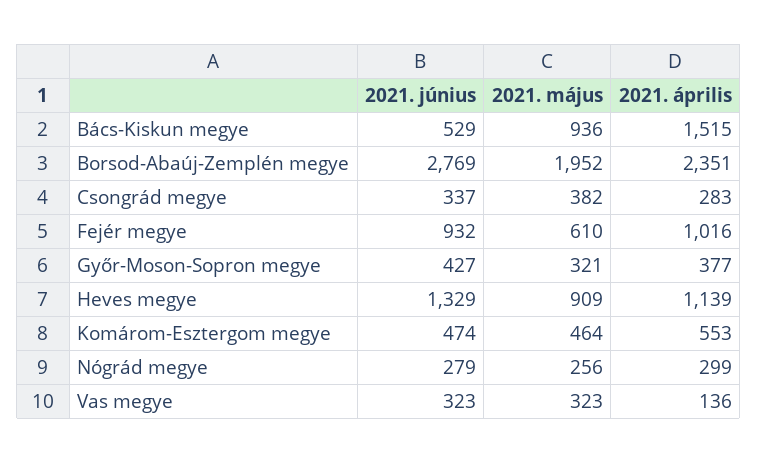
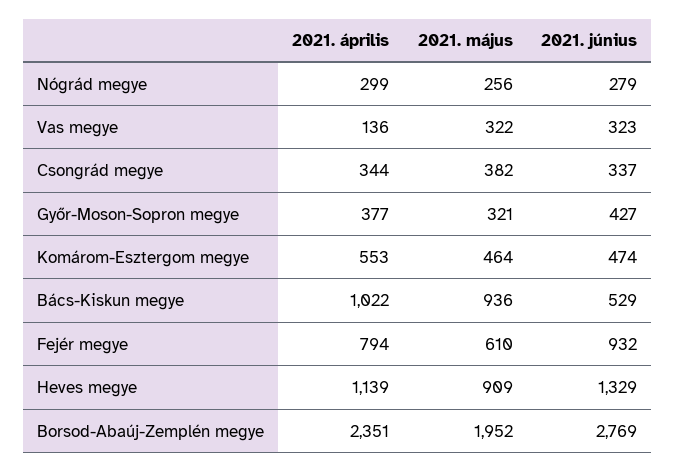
  {
    "2021. június": {
      "Bács-Kiskun megye": 529,
      "Borsod-Abaúj-Zemplén megye": 2769,
      "Csongrád megye": 337,
      "Fejér megye": 932,
      "Győr-Moson-Sopron megye": 427,
      "Heves megye": 1329,
      "Komárom-Esztergom megye": 474,
      "Nógrád megye": 279,
      "Vas megye": 323
    },
    "2021. május": {
      "Bács-Kiskun megye": 936,
      "Borsod-Abaúj-Zemplén megye": 1952,
      "Csongrád megye": 382,
      "Fejér megye": 610,
      "Győr-Moson-Sopron megye": 321,
      "Heves megye": 909,
      "Komárom-Esztergom megye": 464,
      "Nógrád megye": 256,
-     "Vas megye": 323
+     "Vas megye": 322
    },
    "2021. április": {
-     "Bács-Kiskun megye": 1515,
+     "Bács-Kiskun megye": 1022,
      "Borsod-Abaúj-Zemplén megye": 2351,
-     "Csongrád megye": 283,
+     "Csongrád megye": 344,
-     "Fejér megye": 1016,
+     "Fejér megye": 794,
      "Győr-Moson-Sopron megye": 377,
      "Heves megye": 1139,
      "Komárom-Esztergom megye": 553,
      "Nógrád megye": 299,
      "Vas megye": 136
    }
  }

